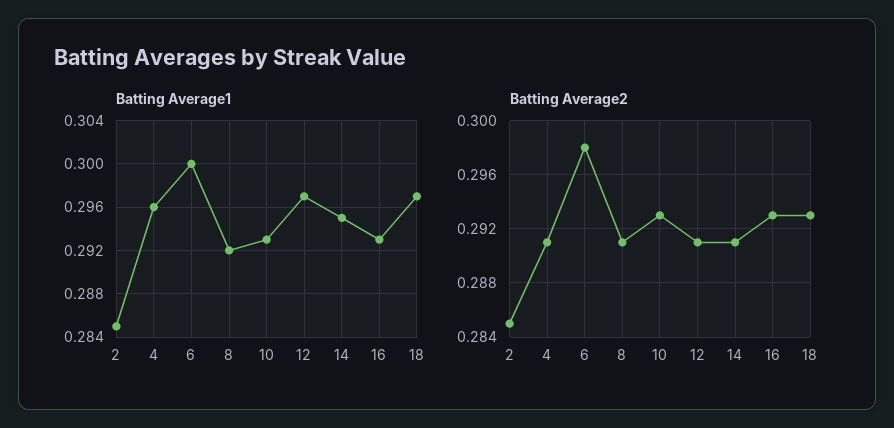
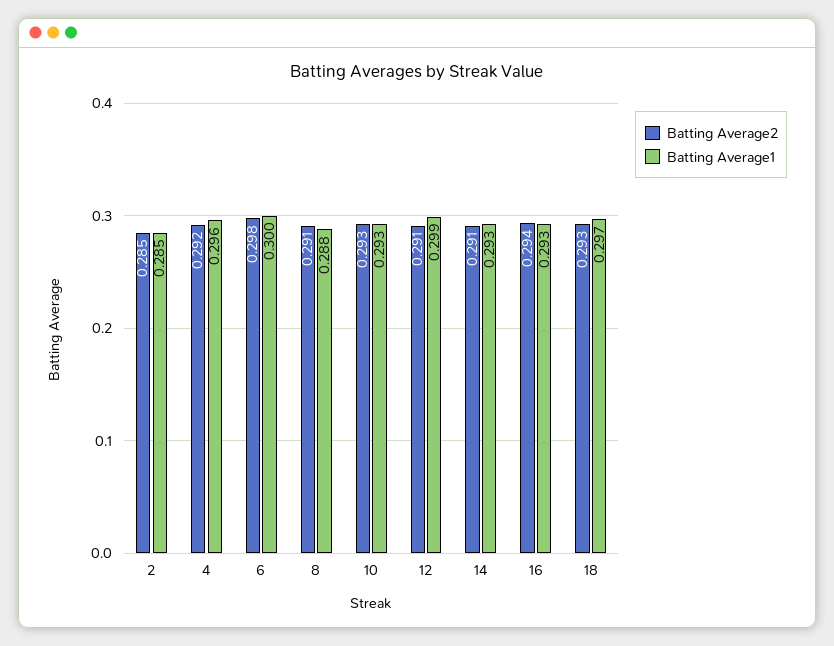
  {
    "Batting Average1": {
      "2": 0.285,
      "4": 0.296,
      "6": 0.3,
-     "8": 0.292,
+     "8": 0.288,
      "10": 0.293,
-     "12": 0.297,
+     "12": 0.299,
-     "14": 0.295,
+     "14": 0.293,
      "16": 0.293,
      "18": 0.297
    },
    "Batting Average2": {
      "2": 0.285,
-     "4": 0.291,
+     "4": 0.292,
      "6": 0.298,
      "8": 0.291,
      "10": 0.293,
      "12": 0.291,
      "14": 0.291,
-     "16": 0.293,
+     "16": 0.294,
      "18": 0.293
    }
  }

